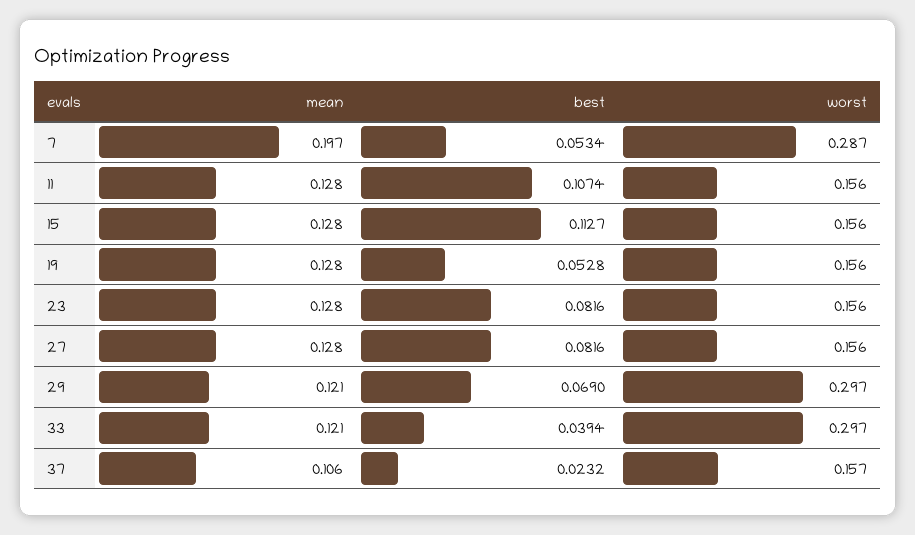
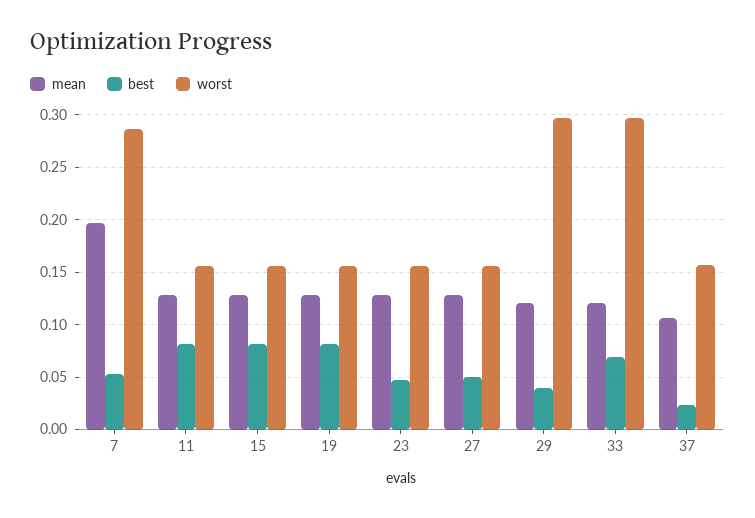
  {
    "mean": {
      "7": 0.197,
      "11": 0.128,
      "15": 0.128,
      "19": 0.128,
      "23": 0.128,
      "27": 0.128,
      "29": 0.121,
      "33": 0.121,
      "37": 0.106
    },
    "best": {
      "7": 0.0534,
-     "11": 0.1074,
+     "11": 0.08,
-     "15": 0.1127,
+     "15": 0.08,
-     "19": 0.0528,
+     "19": 0.08,
-     "23": 0.0816,
+     "23": 0.05,
-     "27": 0.0816,
+     "27": 0.05,
-     "29": 0.069,
+     "29": 0.04,
-     "33": 0.0394,
+     "33": 0.07,
      "37": 0.0232
    },
    "worst": {
      "7": 0.287,
      "11": 0.156,
      "15": 0.156,
      "19": 0.156,
      "23": 0.156,
      "27": 0.156,
      "29": 0.297,
      "33": 0.297,
      "37": 0.157
    }
  }

